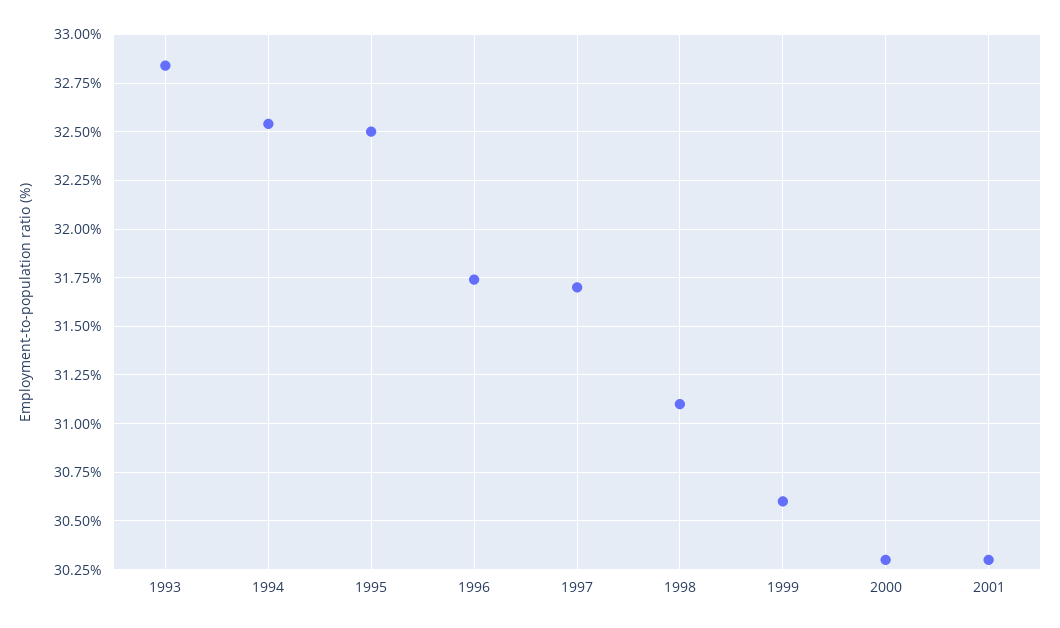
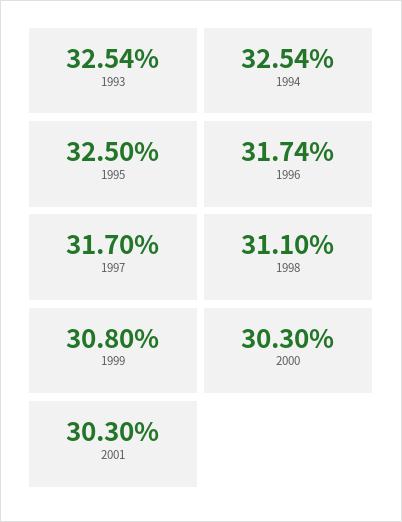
  {
-   "1993": 32.85,
+   "1993": 32.54,
    "1994": 32.54,
    "1995": 32.5,
    "1996": 31.74,
    "1997": 31.7,
    "1998": 31.1,
-   "1999": 30.6,
+   "1999": 30.8,
    "2000": 30.3,
    "2001": 30.3
  }

